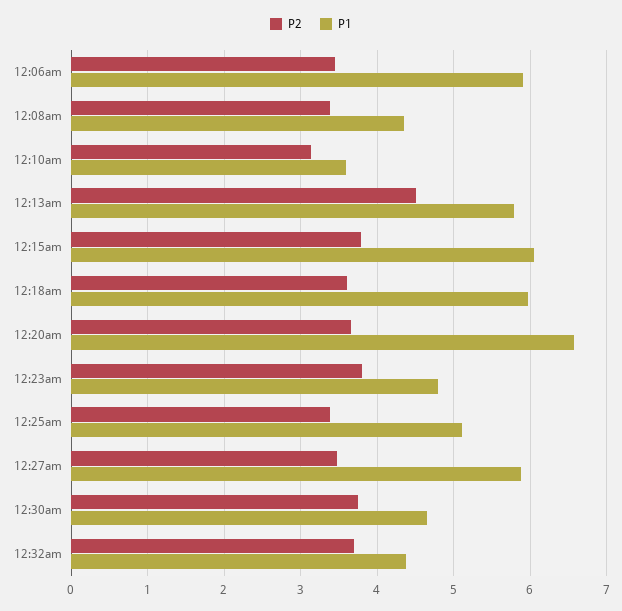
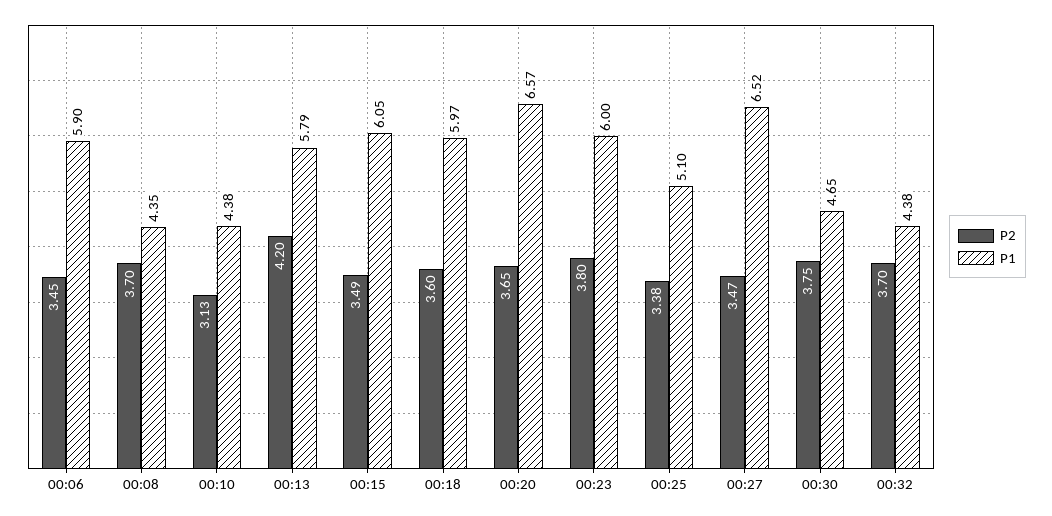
  {
    "P2": {
      "12:06am": 3.45,
-     "12:08am": 3.4,
+     "12:08am": 3.7,
      "12:10am": 3.13,
-     "12:13am": 4.5,
+     "12:13am": 4.2,
-     "12:15am": 3.8,
+     "12:15am": 3.49,
      "12:18am": 3.6,
      "12:20am": 3.65,
      "12:23am": 3.8,
      "12:25am": 3.38,
      "12:27am": 3.47,
      "12:30am": 3.75,
      "12:32am": 3.7
    },
    "P1": {
      "12:06am": 5.9,
      "12:08am": 4.35,
-     "12:10am": 3.6,
+     "12:10am": 4.38,
      "12:13am": 5.79,
      "12:15am": 6.05,
      "12:18am": 5.97,
      "12:20am": 6.57,
-     "12:23am": 4.8,
+     "12:23am": 6,
      "12:25am": 5.1,
-     "12:27am": 5.9,
+     "12:27am": 6.52,
      "12:30am": 4.65,
      "12:32am": 4.38
    }
  }

